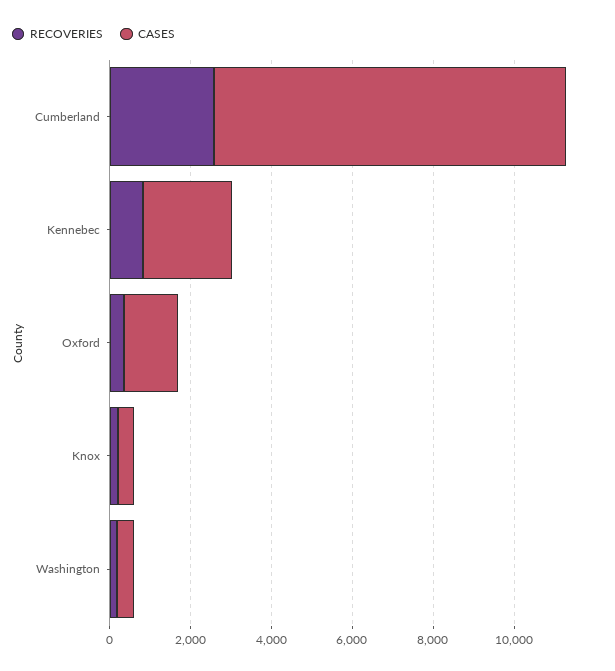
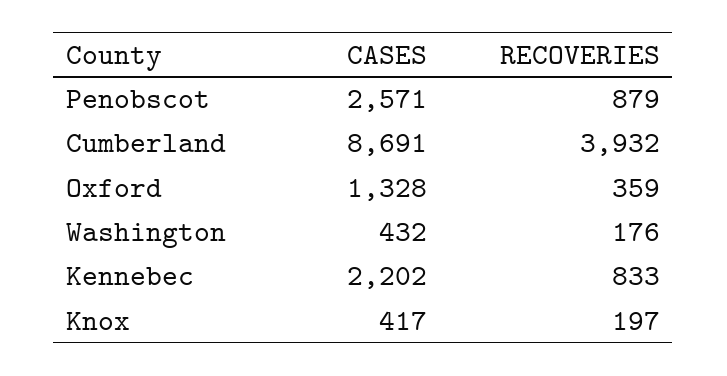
  {
    "RECOVERIES": {
-     "Cumberland": 2500,
+     "Cumberland": 3932,
      "Kennebec": 833,
      "Oxford": 359,
      "Knox": 197,
-     "Washington": 176
+     "Washington": 176,
+     "Penobscot": 879
    },
    "CASES": {
      "Cumberland": 8691,
      "Kennebec": 2202,
      "Oxford": 1328,
      "Knox": 417,
-     "Washington": 432
+     "Washington": 432,
+     "Penobscot": 2571
    }
  }

